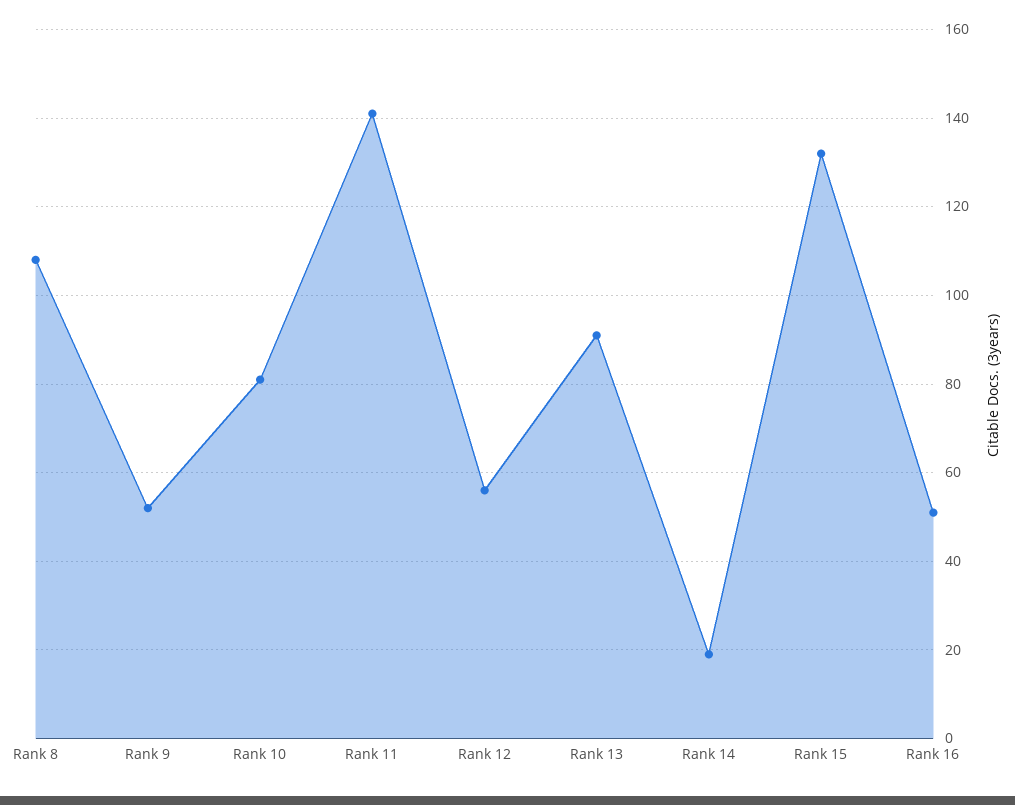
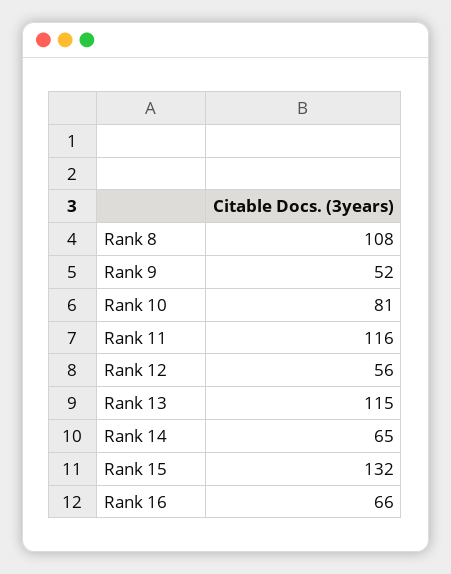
  {
    "Rank 8": 108,
    "Rank 9": 52,
    "Rank 10": 81,
-   "Rank 11": 140,
+   "Rank 11": 116,
    "Rank 12": 56,
-   "Rank 13": 90,
+   "Rank 13": 115,
-   "Rank 14": 20,
+   "Rank 14": 65,
    "Rank 15": 132,
-   "Rank 16": 50
+   "Rank 16": 66
  }

